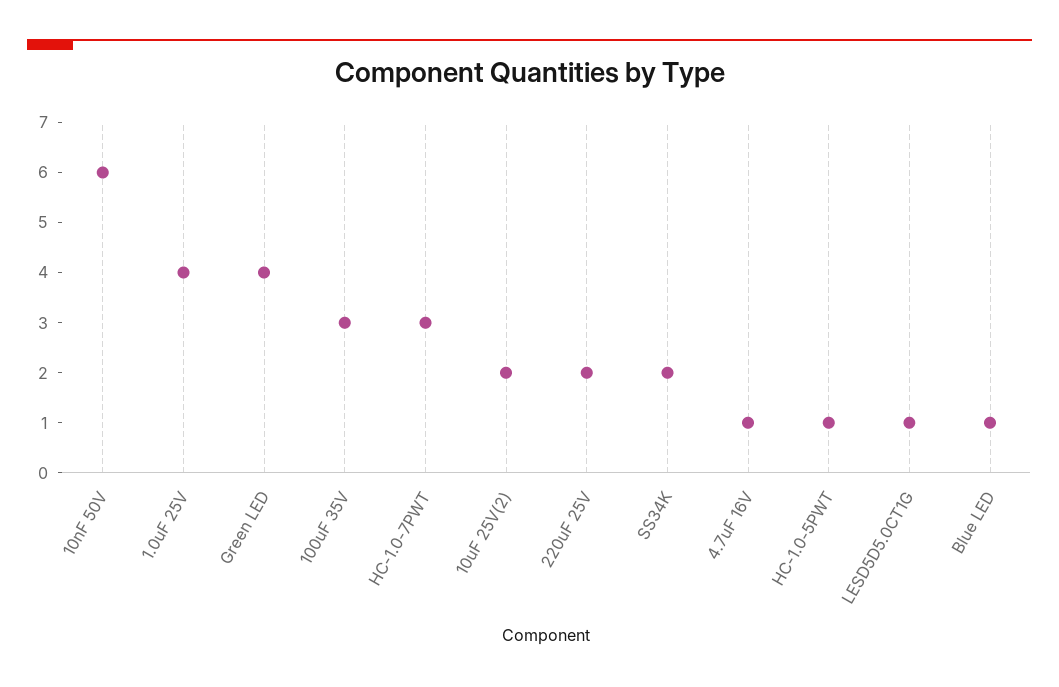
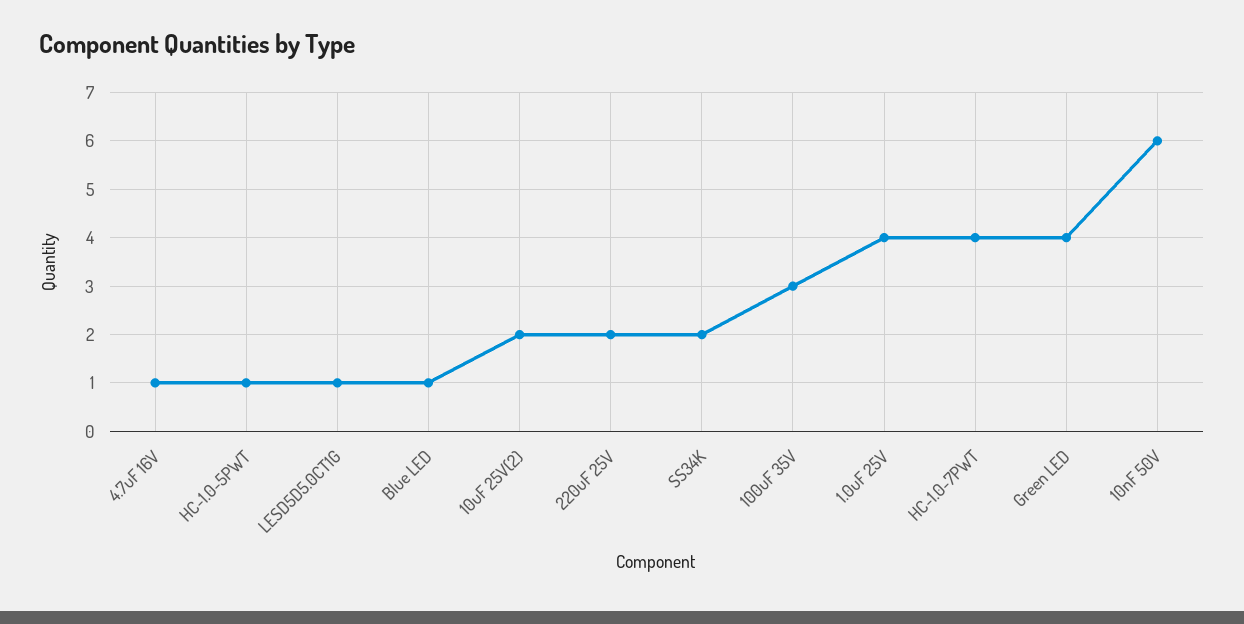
  {
    "10nF 50V": 6,
    "1.0uF 25V": 4,
    "Green LED": 4,
    "100uF 35V": 3,
-   "HC-1.0-7PWT": 3,
+   "HC-1.0-7PWT": 4,
    "10uF 25V(2)": 2,
    "220uF 25V": 2,
    "SS34K": 2,
    "4.7uF 16V": 1,
    "HC-1.0-5PWT": 1,
    "LESD5D5.0CT1G": 1,
    "Blue LED": 1
  }

